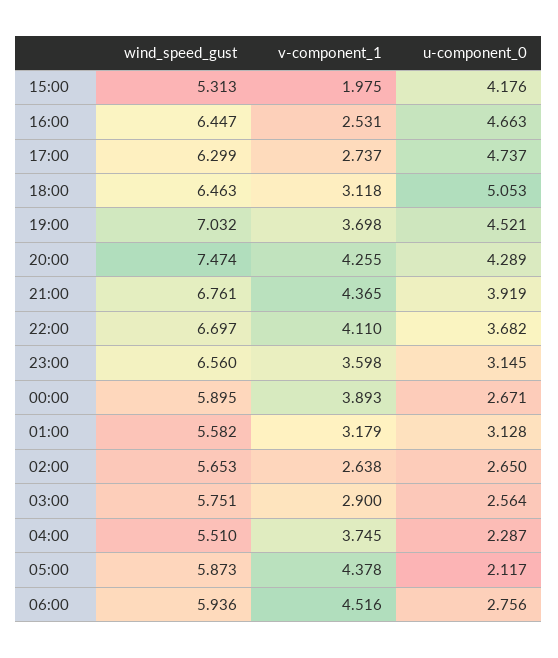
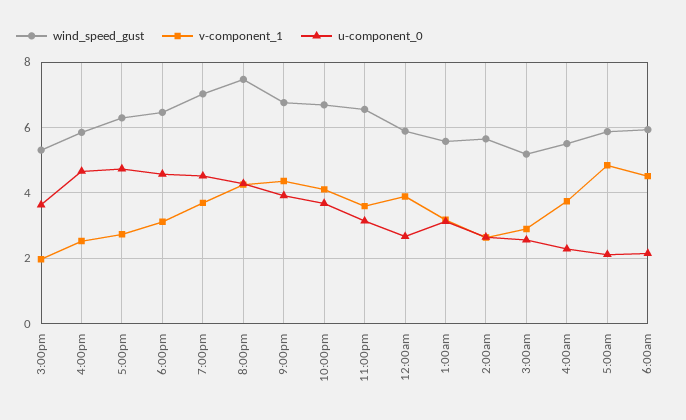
  {
    "wind_speed_gust": {
      "15:00": 5.313,
-     "16:00": 6.447,
+     "16:00": 5.8,
      "17:00": 6.299,
      "18:00": 6.463,
      "19:00": 7.032,
      "20:00": 7.474,
      "21:00": 6.761,
      "22:00": 6.697,
      "23:00": 6.56,
      "00:00": 5.895,
      "01:00": 5.582,
      "02:00": 5.653,
-     "03:00": 5.751,
+     "03:00": 5.2,
      "04:00": 5.51,
      "05:00": 5.873,
      "06:00": 5.936
    },
    "v-component_1": {
      "15:00": 1.975,
      "16:00": 2.531,
      "17:00": 2.737,
      "18:00": 3.118,
      "19:00": 3.698,
      "20:00": 4.255,
      "21:00": 4.365,
      "22:00": 4.11,
      "23:00": 3.598,
      "00:00": 3.893,
      "01:00": 3.179,
      "02:00": 2.638,
      "03:00": 2.9,
      "04:00": 3.745,
-     "05:00": 4.378,
+     "05:00": 4.8,
      "06:00": 4.516
    },
    "u-component_0": {
-     "15:00": 4.176,
+     "15:00": 3.6,
      "16:00": 4.663,
      "17:00": 4.737,
-     "18:00": 5.053,
+     "18:00": 4.6,
      "19:00": 4.521,
      "20:00": 4.289,
      "21:00": 3.919,
      "22:00": 3.682,
      "23:00": 3.145,
      "00:00": 2.671,
      "01:00": 3.128,
      "02:00": 2.65,
      "03:00": 2.564,
      "04:00": 2.287,
      "05:00": 2.117,
-     "06:00": 2.756
+     "06:00": 2.2
    }
  }

